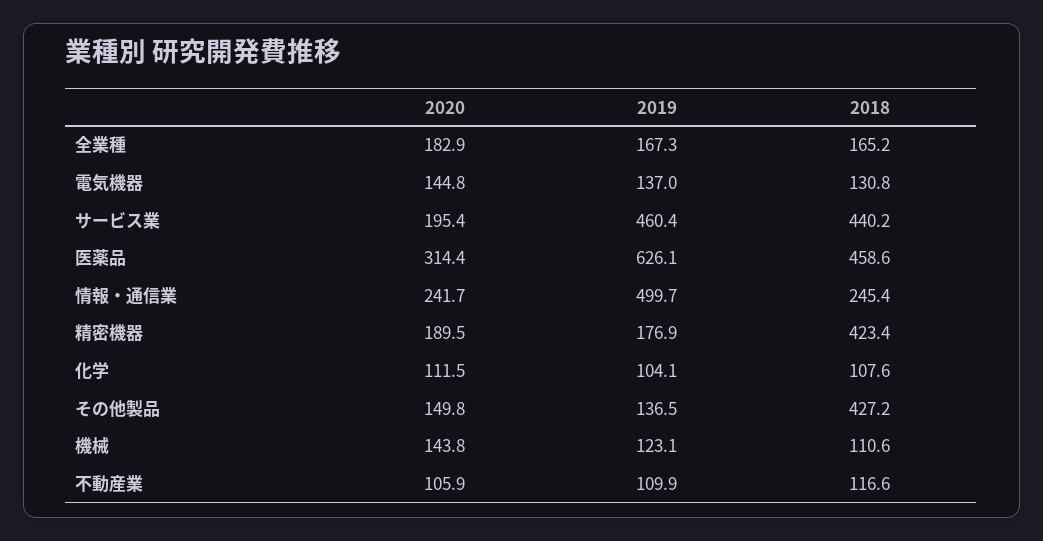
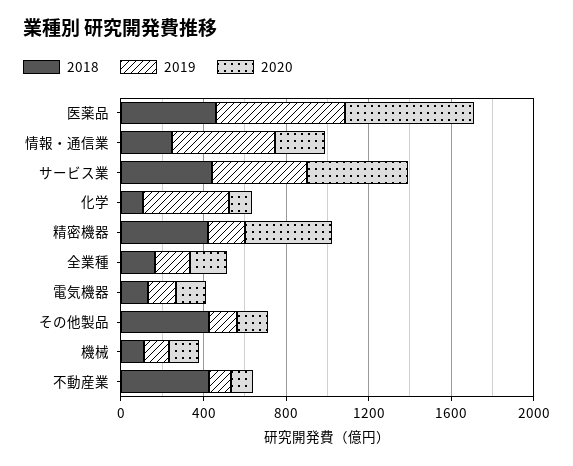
  {
    "2020": {
      "全業種": 182.9,
      "電気機器": 144.8,
-     "サービス業": 195.4,
+     "サービス業": 500,
-     "医薬品": 314.4,
+     "医薬品": 600,
      "情報・通信業": 241.7,
-     "精密機器": 189.5,
+     "精密機器": 400,
      "化学": 111.5,
      "その他製品": 149.8,
      "機械": 143.8,
      "不動産業": 105.9
    },
    "2019": {
      "全業種": 167.3,
      "電気機器": 137,
      "サービス業": 460.4,
      "医薬品": 626.1,
      "情報・通信業": 499.7,
      "精密機器": 176.9,
-     "化学": 104.1,
+     "化学": 400,
      "その他製品": 136.5,
      "機械": 123.1,
      "不動産業": 109.9
    },
    "2018": {
      "全業種": 165.2,
      "電気機器": 130.8,
      "サービス業": 440.2,
      "医薬品": 458.6,
      "情報・通信業": 245.4,
      "精密機器": 423.4,
      "化学": 107.6,
      "その他製品": 427.2,
      "機械": 110.6,
-     "不動産業": 116.6
+     "不動産業": 400
    }
  }

